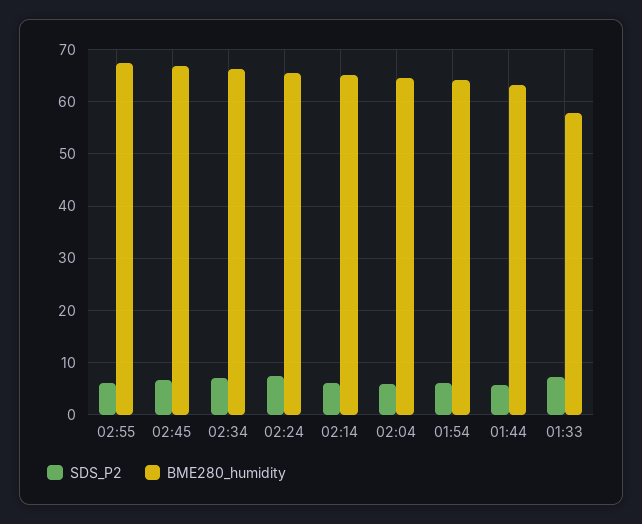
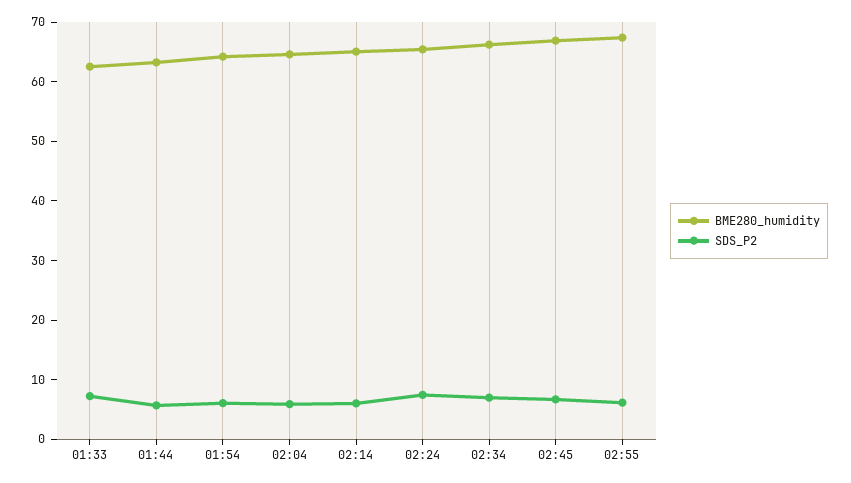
  {
    "SDS_P2": {
      "02:55": 6,
      "02:45": 6,
      "02:34": 6,
      "02:24": 8,
      "02:14": 6,
      "02:04": 6,
      "01:54": 6,
      "01:44": 6,
      "01:33": 8
    },
    "BME280_humidity": {
      "02:55": 68,
      "02:45": 66,
      "02:34": 66,
      "02:24": 66,
      "02:14": 66,
      "02:04": 64,
      "01:54": 64,
      "01:44": 64,
-     "01:33": 58
+     "01:33": 62
    }
  }

